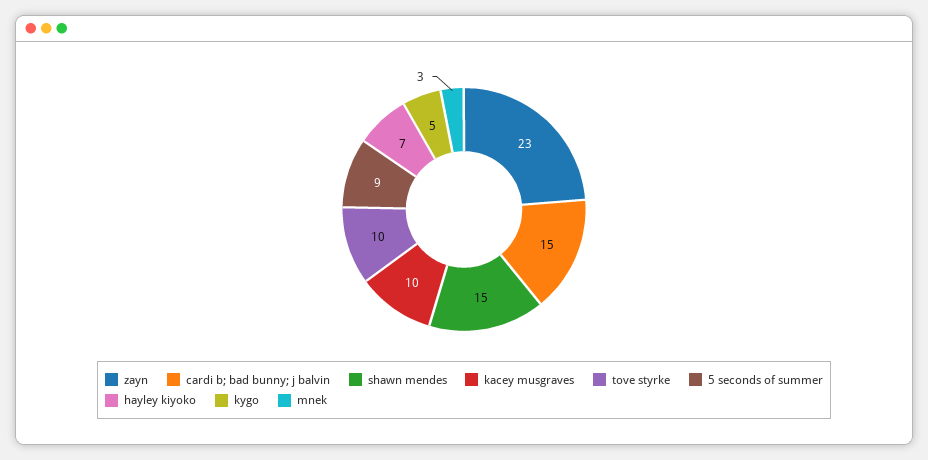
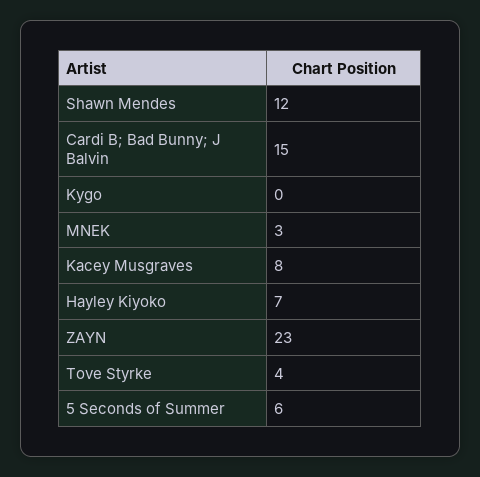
  {
    "zayn": 23,
    "cardi b; bad bunny; j balvin": 15,
-   "shawn mendes": 15,
+   "shawn mendes": 12,
-   "kacey musgraves": 10,
+   "kacey musgraves": 8,
-   "tove styrke": 10,
+   "tove styrke": 4,
-   "5 seconds of summer": 9,
+   "5 seconds of summer": 6,
    "hayley kiyoko": 7,
-   "kygo": 5,
+   "kygo": 0,
    "mnek": 3
  }

